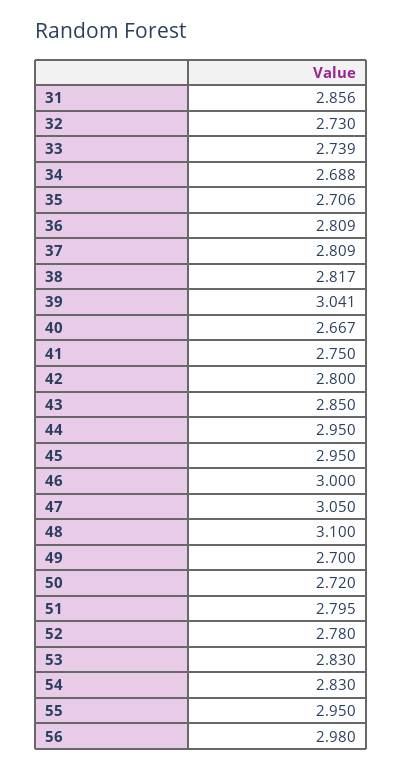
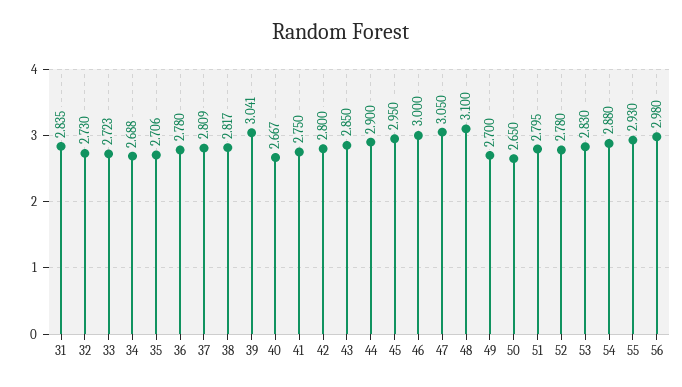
  {
-   "31": 2.856,
+   "31": 2.835,
    "32": 2.73,
-   "33": 2.739,
+   "33": 2.723,
    "34": 2.688,
    "35": 2.706,
-   "36": 2.809,
+   "36": 2.78,
    "37": 2.809,
    "38": 2.817,
    "39": 3.041,
    "40": 2.667,
    "41": 2.75,
    "42": 2.8,
    "43": 2.85,
-   "44": 2.95,
+   "44": 2.9,
    "45": 2.95,
    "46": 3,
    "47": 3.05,
    "48": 3.1,
    "49": 2.7,
-   "50": 2.72,
+   "50": 2.65,
    "51": 2.795,
    "52": 2.78,
    "53": 2.83,
-   "54": 2.83,
+   "54": 2.88,
-   "55": 2.95,
+   "55": 2.93,
    "56": 2.98
  }

